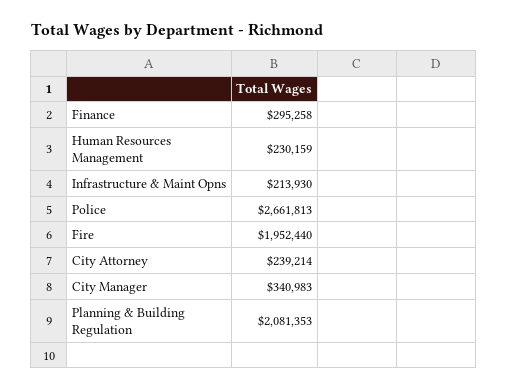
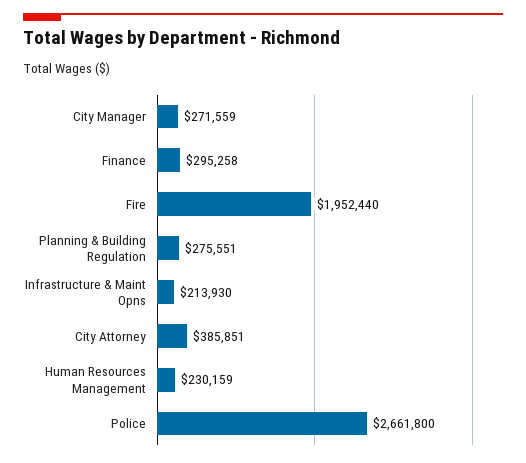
  {
    "Finance": 295258,
    "Human Resources Management": 230159,
    "Infrastructure & Maint Opns": 213930,
-   "Police": 2661813,
+   "Police": 2661800,
    "Fire": 1952440,
-   "City Attorney": 239214,
+   "City Attorney": 385851,
-   "City Manager": 340983,
+   "City Manager": 271559,
-   "Planning & Building Regulation": 2081353
+   "Planning & Building Regulation": 275551
  }

